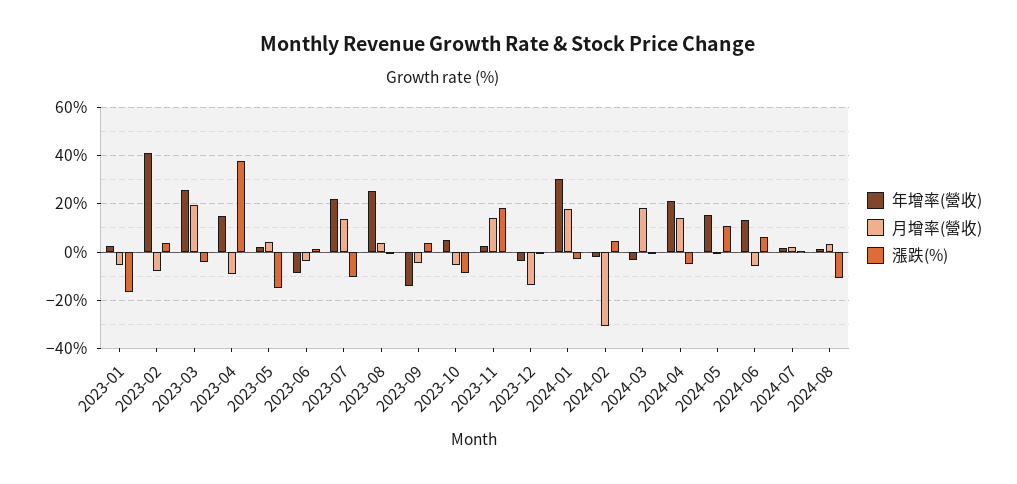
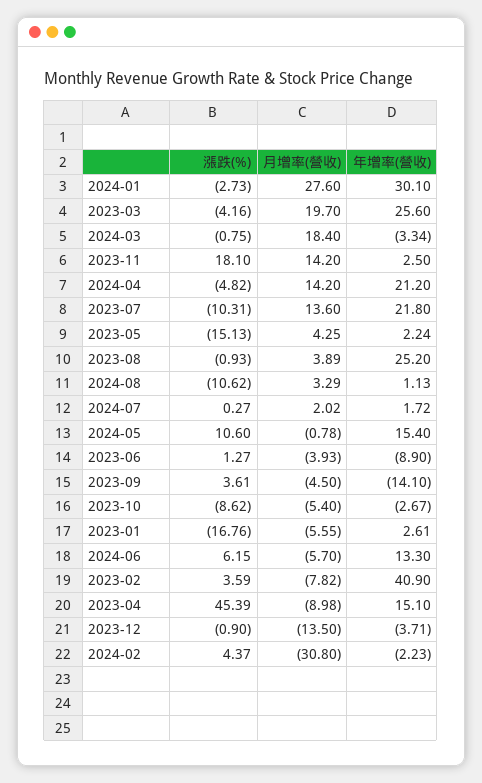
  {
    "年增率(營收)": {
      "2023-01": 2.61,
      "2023-02": 40.9,
      "2023-03": 25.6,
      "2023-04": 15.1,
      "2023-05": 2.24,
      "2023-06": -8.9,
      "2023-07": 21.8,
      "2023-08": 25.2,
      "2023-09": -14.1,
-     "2023-10": 5,
+     "2023-10": -2.67,
      "2023-11": 2.5,
      "2023-12": -3.71,
      "2024-01": 30.1,
      "2024-02": -2.23,
      "2024-03": -3.34,
      "2024-04": 21.2,
      "2024-05": 15.4,
      "2024-06": 13.3,
      "2024-07": 1.72,
      "2024-08": 1.13
    },
    "月增率(營收)": {
      "2023-01": -5.55,
      "2023-02": -7.82,
      "2023-03": 19.7,
      "2023-04": -8.98,
      "2023-05": 4.25,
      "2023-06": -3.93,
      "2023-07": 13.6,
      "2023-08": 3.89,
      "2023-09": -4.5,
      "2023-10": -5.4,
      "2023-11": 14.2,
      "2023-12": -13.5,
-     "2024-01": 17.5,
+     "2024-01": 27.6,
      "2024-02": -30.8,
      "2024-03": 18.4,
      "2024-04": 14.2,
      "2024-05": -0.78,
      "2024-06": -5.7,
      "2024-07": 2.02,
      "2024-08": 3.29
    },
    "漲跌(%)": {
      "2023-01": -16.76,
      "2023-02": 3.59,
      "2023-03": -4.16,
-     "2023-04": 37.5,
+     "2023-04": 45.39,
      "2023-05": -15.13,
      "2023-06": 1.27,
      "2023-07": -10.31,
      "2023-08": -0.93,
      "2023-09": 3.61,
      "2023-10": -8.62,
      "2023-11": 18.1,
      "2023-12": -0.9,
      "2024-01": -2.73,
      "2024-02": 4.37,
      "2024-03": -0.75,
      "2024-04": -4.82,
      "2024-05": 10.6,
      "2024-06": 6.15,
      "2024-07": 0.27,
      "2024-08": -10.62
    }
  }

